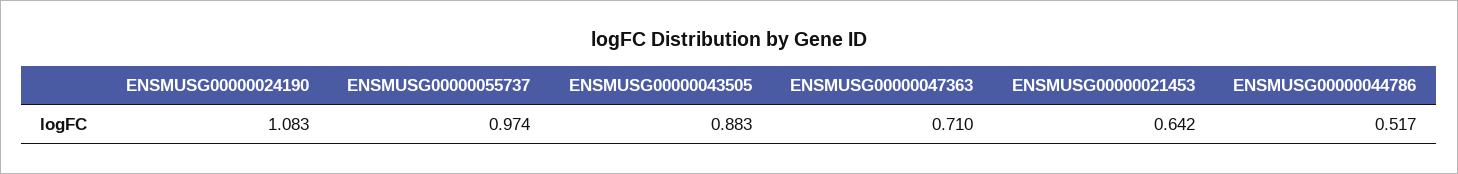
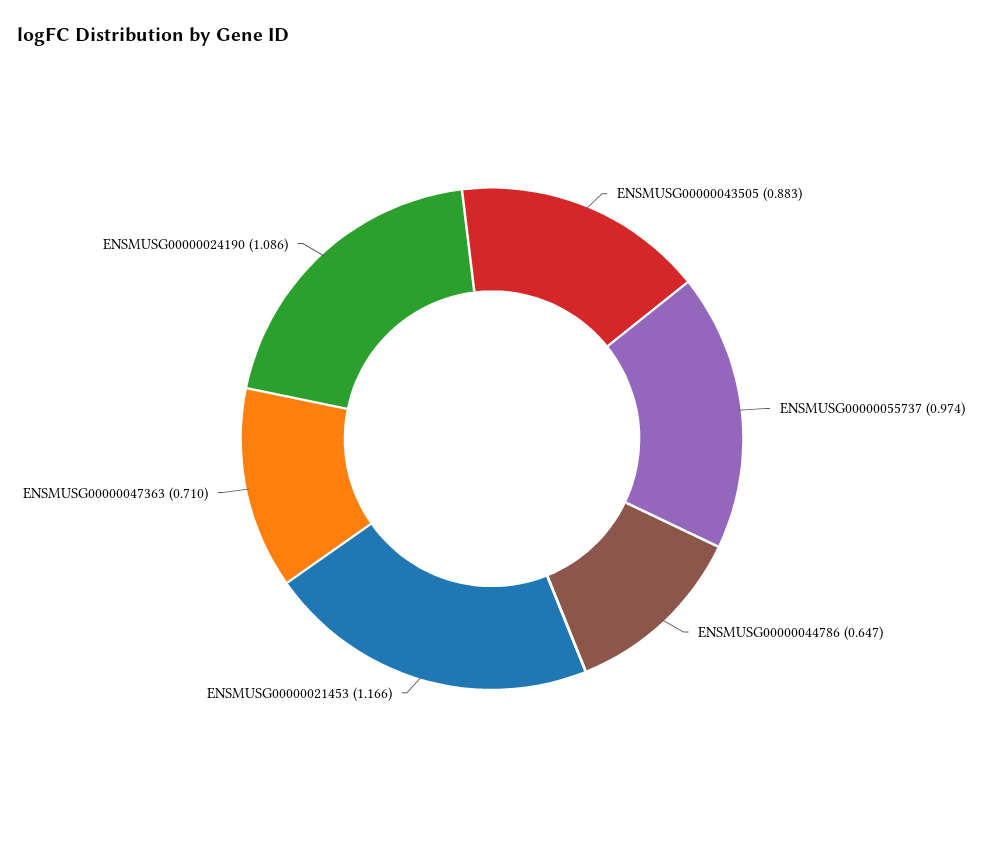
  {
-   "ENSMUSG00000024190": 1.083,
+   "ENSMUSG00000024190": 1.086,
    "ENSMUSG00000055737": 0.974,
    "ENSMUSG00000043505": 0.883,
    "ENSMUSG00000047363": 0.71,
-   "ENSMUSG00000021453": 0.642,
+   "ENSMUSG00000021453": 1.166,
-   "ENSMUSG00000044786": 0.517
+   "ENSMUSG00000044786": 0.647
  }

